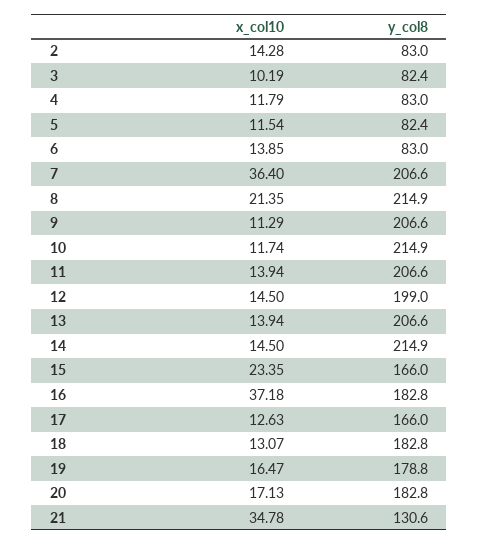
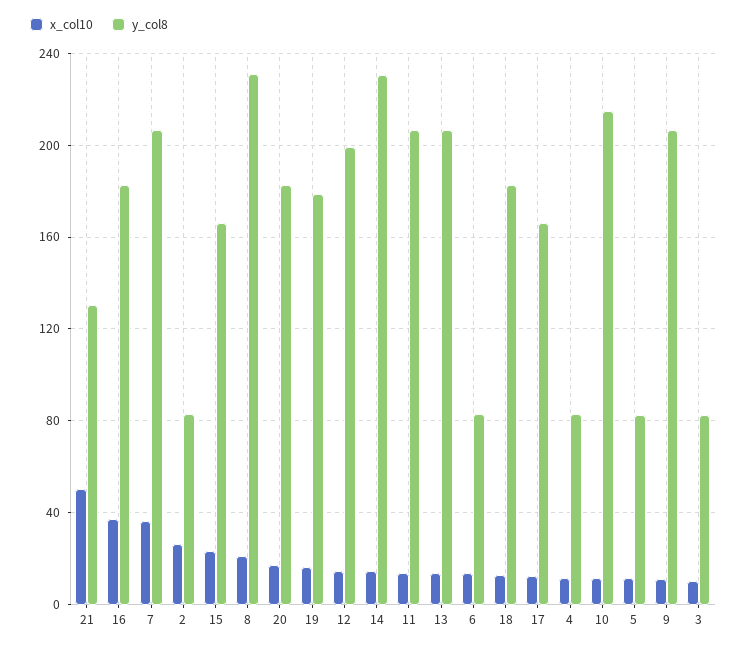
  {
    "x_col10": {
-     "2": 14.28,
+     "2": 25,
      "3": 10.19,
      "4": 11.79,
      "5": 11.54,
      "6": 13.85,
      "7": 36.4,
      "8": 21.35,
      "9": 11.29,
      "10": 11.74,
      "11": 13.94,
      "12": 14.5,
      "13": 13.94,
      "14": 14.5,
      "15": 23.35,
      "16": 37.18,
      "17": 12.63,
      "18": 13.07,
      "19": 16.47,
      "20": 17.13,
-     "21": 34.78
+     "21": 50
    },
    "y_col8": {
      "2": 83,
      "3": 82.4,
      "4": 83,
      "5": 82.4,
      "6": 83,
      "7": 206.6,
-     "8": 214.9,
+     "8": 230,
      "9": 206.6,
      "10": 214.9,
      "11": 206.6,
      "12": 199,
      "13": 206.6,
-     "14": 214.9,
+     "14": 230,
      "15": 166,
      "16": 182.8,
      "17": 166,
      "18": 182.8,
      "19": 178.8,
      "20": 182.8,
      "21": 130.6
    }
  }

